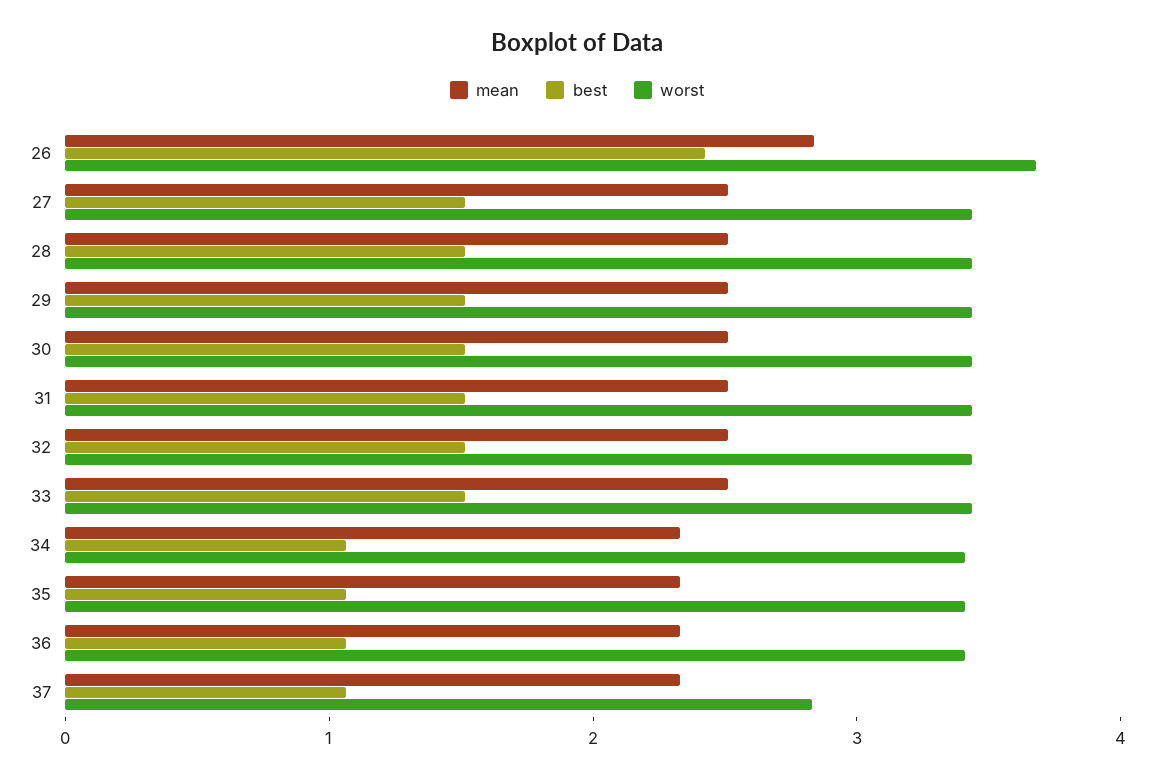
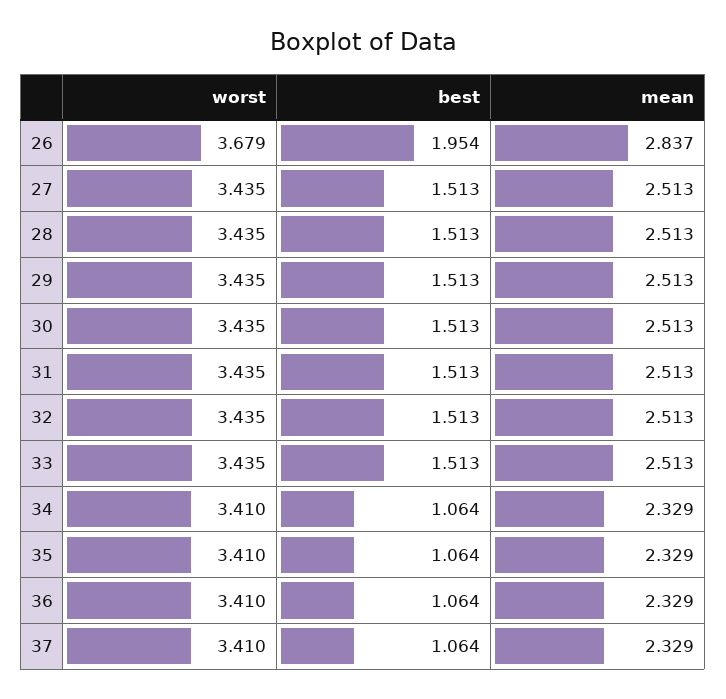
  {
    "mean": {
      "26": 2.837,
      "27": 2.513,
      "28": 2.513,
      "29": 2.513,
      "30": 2.513,
      "31": 2.513,
      "32": 2.513,
      "33": 2.513,
      "34": 2.329,
      "35": 2.329,
      "36": 2.329,
      "37": 2.329
    },
    "best": {
-     "26": 2.4,
+     "26": 1.954,
      "27": 1.513,
      "28": 1.513,
      "29": 1.513,
      "30": 1.513,
      "31": 1.513,
      "32": 1.513,
      "33": 1.513,
      "34": 1.064,
      "35": 1.064,
      "36": 1.064,
      "37": 1.064
    },
    "worst": {
      "26": 3.679,
      "27": 3.435,
      "28": 3.435,
      "29": 3.435,
      "30": 3.435,
      "31": 3.435,
      "32": 3.435,
      "33": 3.435,
      "34": 3.41,
      "35": 3.41,
      "36": 3.41,
-     "37": 2.8
+     "37": 3.41
    }
  }

